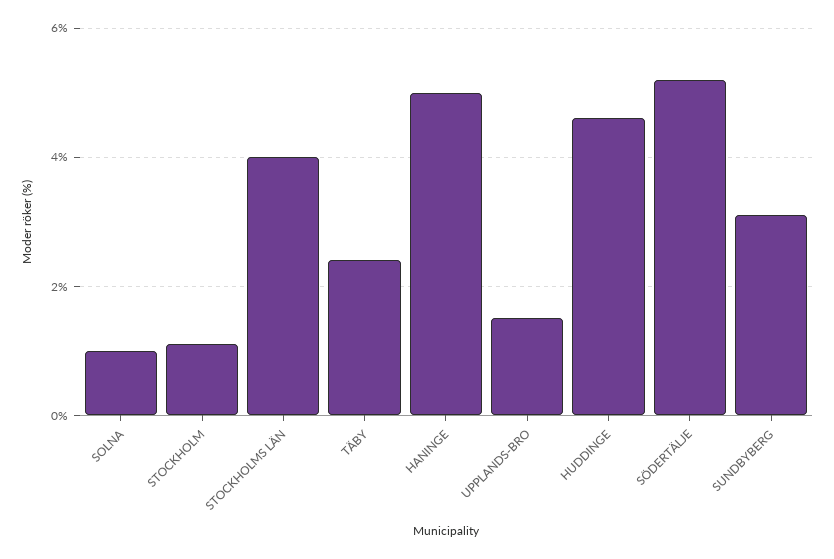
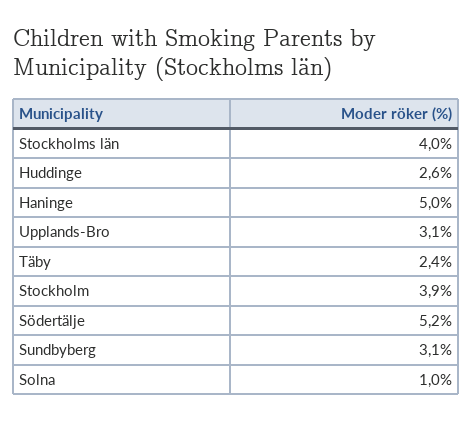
  {
    "SOLNA": 1,
-   "STOCKHOLM": 1,
+   "STOCKHOLM": 3.9,
    "STOCKHOLMS LÄN": 4,
    "TÄBY": 2.4,
    "HANINGE": 5,
-   "UPPLANDS-BRO": 1.5,
+   "UPPLANDS-BRO": 3.1,
-   "HUDDINGE": 4.5,
+   "HUDDINGE": 2.6,
    "SÖDERTÄLJE": 5.2,
    "SUNDBYBERG": 3.1
  }

